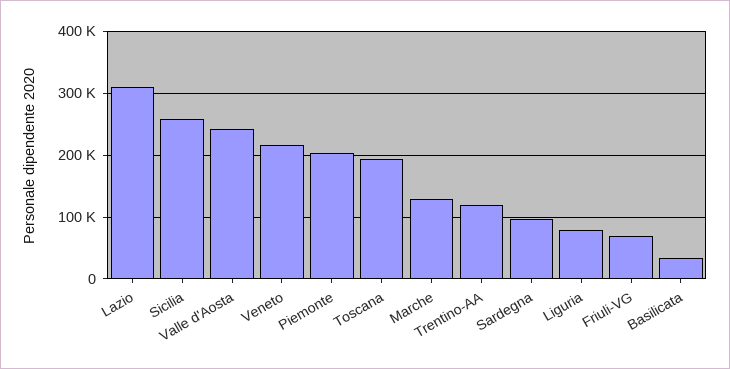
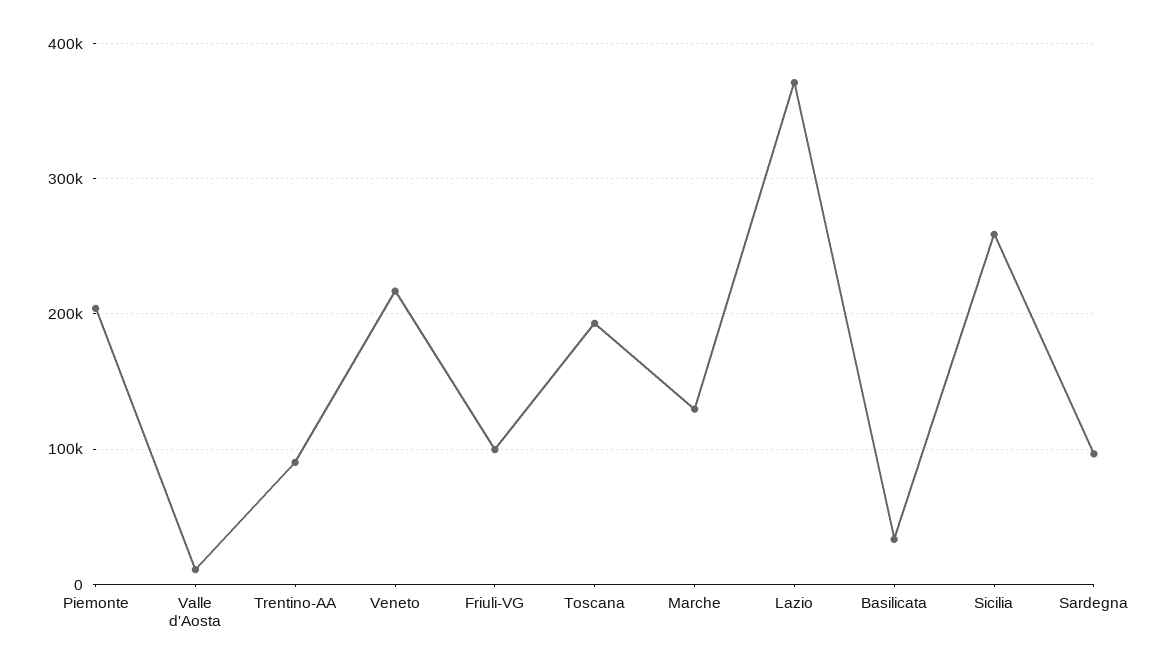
  {
-   "Lazio": 310000,
+   "Lazio": 370000,
    "Sicilia": 260000,
-   "Valle d'Aosta": 240000,
+   "Valle d'Aosta": 10000,
    "Veneto": 220000,
    "Piemonte": 200000,
    "Toscana": 190000,
    "Marche": 130000,
-   "Trentino-AA": 120000,
+   "Trentino-AA": 90000,
    "Sardegna": 100000,
-   "Liguria": 80000,
-   "Friuli-VG": 70000,
+   "Friuli-VG": 100000,
    "Basilicata": 30000
  }

